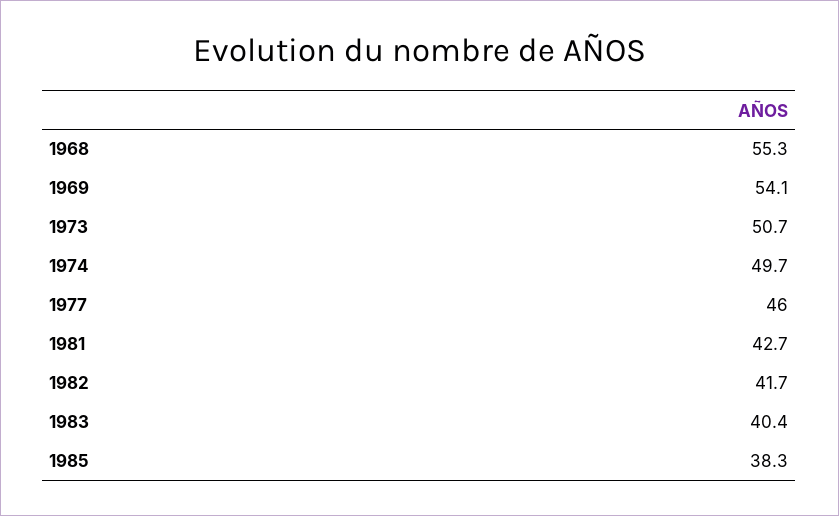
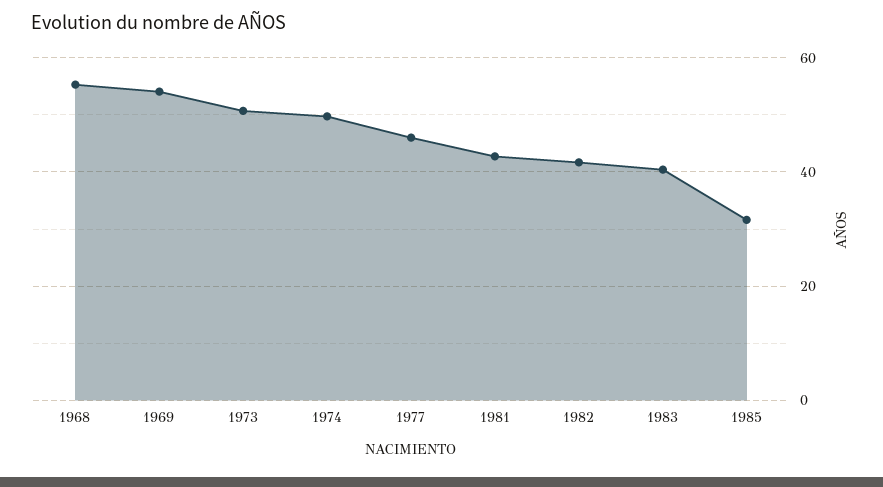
  {
    "1968": 55.3,
    "1969": 54.1,
    "1973": 50.7,
    "1974": 49.7,
    "1977": 46,
    "1981": 42.7,
    "1982": 41.7,
    "1983": 40.4,
-   "1985": 38.3
+   "1985": 32
  }

